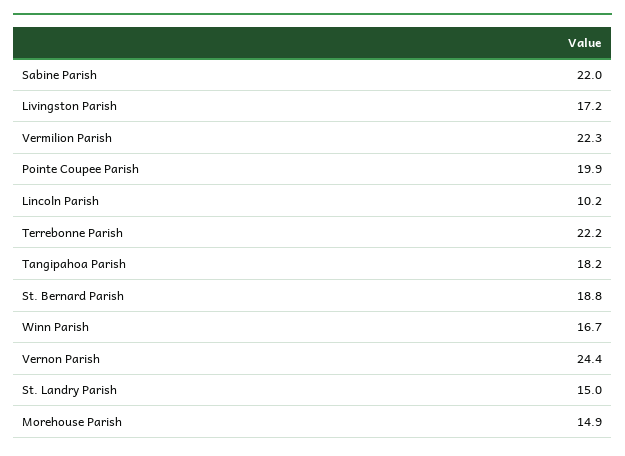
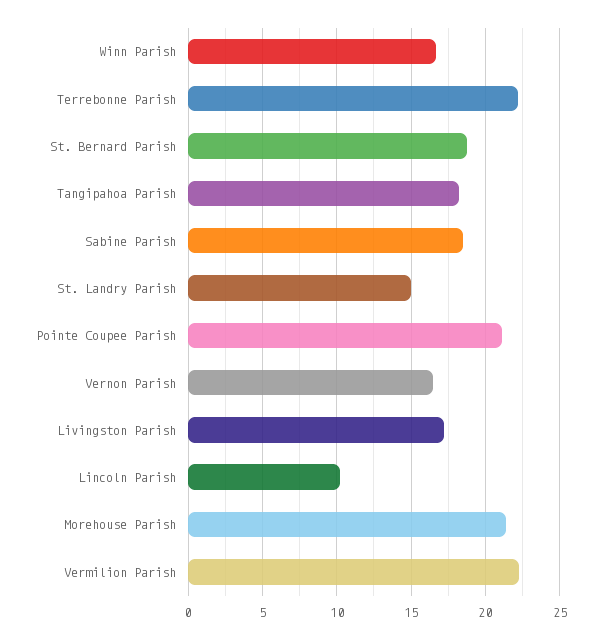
  {
-   "Sabine Parish": 22,
+   "Sabine Parish": 18.5,
    "Livingston Parish": 17.2,
    "Vermilion Parish": 22.3,
-   "Pointe Coupee Parish": 19.9,
+   "Pointe Coupee Parish": 21,
    "Lincoln Parish": 10.2,
    "Terrebonne Parish": 22.2,
    "Tangipahoa Parish": 18.2,
    "St. Bernard Parish": 18.8,
    "Winn Parish": 16.7,
-   "Vernon Parish": 24.4,
+   "Vernon Parish": 16.5,
    "St. Landry Parish": 15,
-   "Morehouse Parish": 14.9
+   "Morehouse Parish": 21.5
  }

